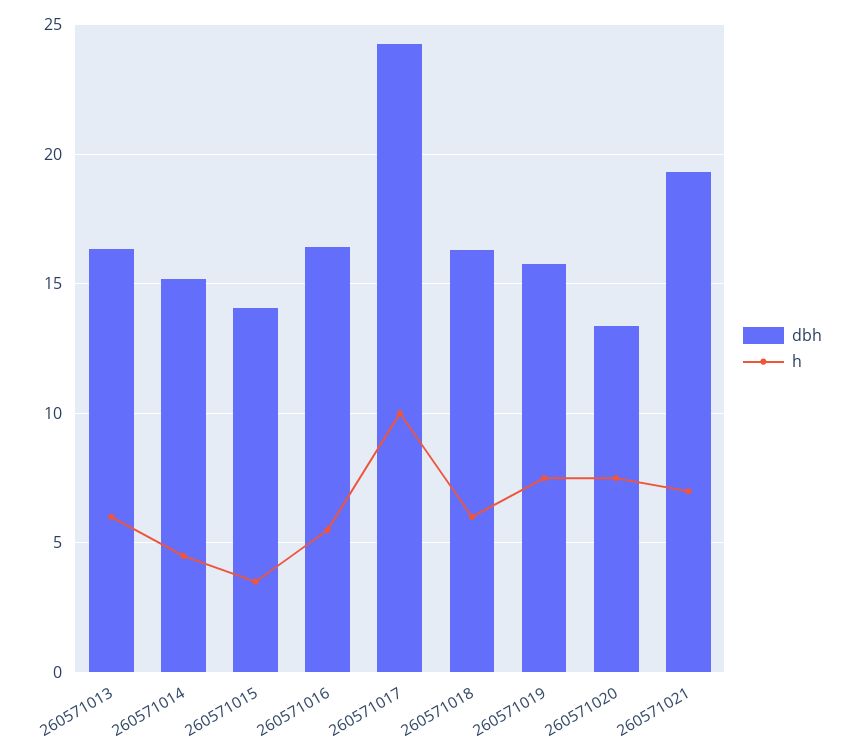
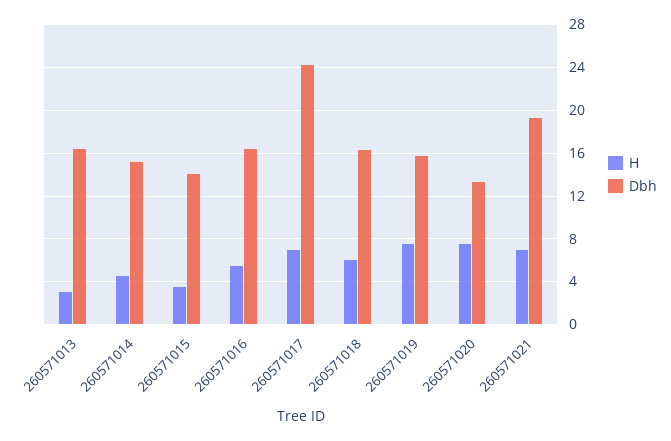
  {
    "dbh": {
      "260571013": 16.5,
      "260571014": 15,
      "260571015": 14,
      "260571016": 16.5,
      "260571017": 24.5,
      "260571018": 16.5,
      "260571019": 16,
      "260571020": 13.5,
      "260571021": 19.5
    },
    "h": {
-     "260571013": 6,
+     "260571013": 3,
      "260571014": 4.5,
      "260571015": 3.5,
      "260571016": 5.5,
-     "260571017": 10,
+     "260571017": 7,
      "260571018": 6,
      "260571019": 7.5,
      "260571020": 7.5,
      "260571021": 7
    }
  }

